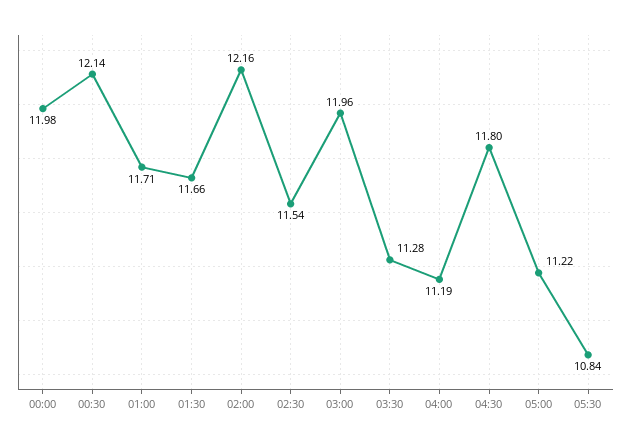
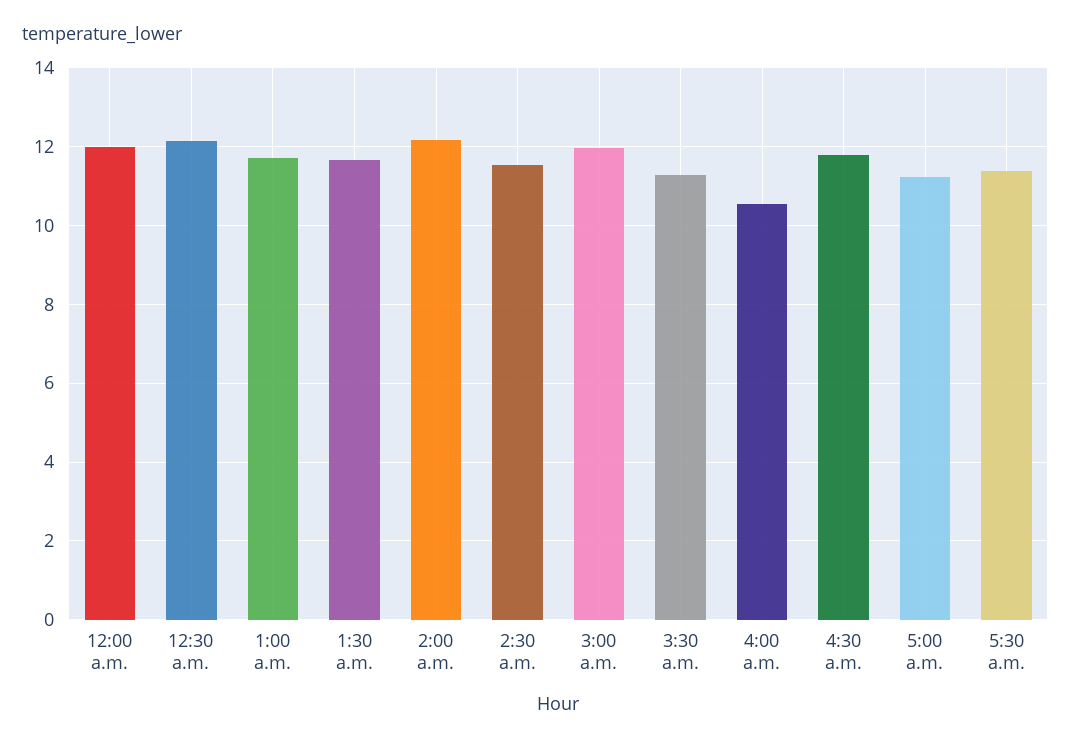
  {
    "00:00": 11.98,
    "00:30": 12.14,
    "01:00": 11.71,
    "01:30": 11.66,
    "02:00": 12.16,
    "02:30": 11.54,
    "03:00": 11.96,
    "03:30": 11.28,
-   "04:00": 11.19,
+   "04:00": 10.6,
    "04:30": 11.8,
    "05:00": 11.22,
-   "05:30": 10.84
+   "05:30": 11.4
  }

